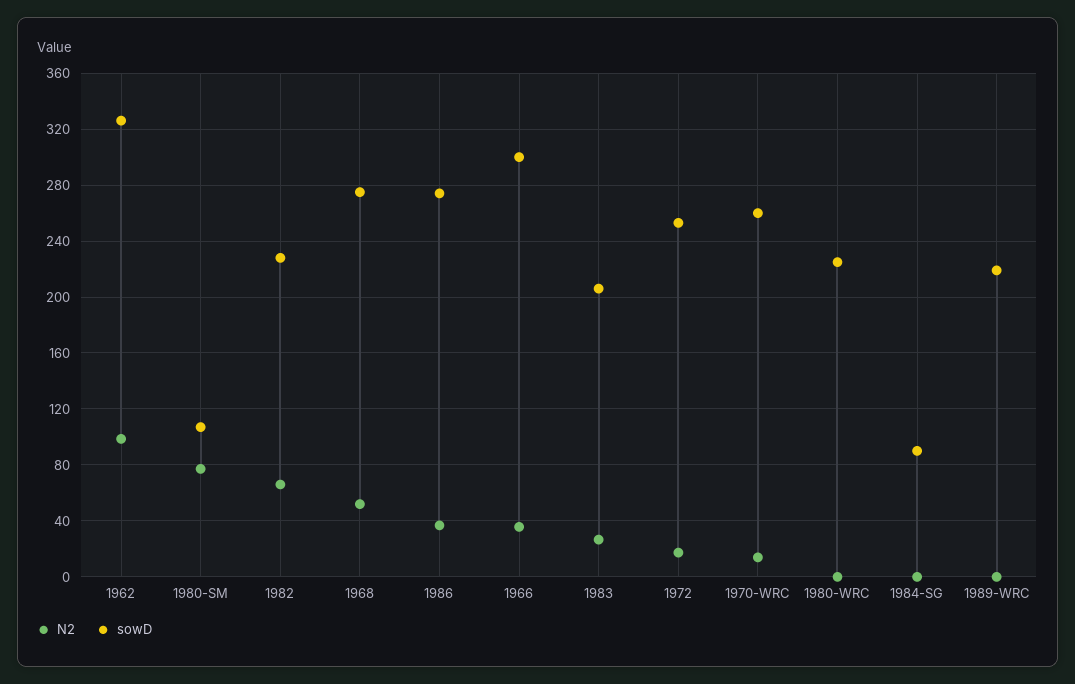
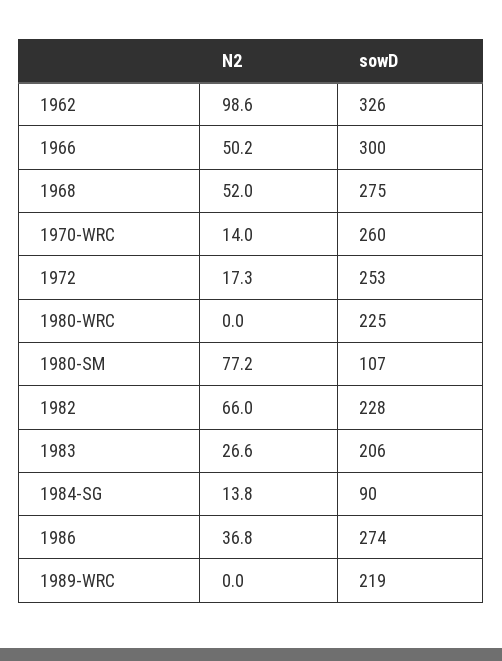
  {
    "N2": {
      "1962": 98.6,
      "1980-SM": 77.2,
      "1982": 66,
      "1968": 52,
      "1986": 36.8,
-     "1966": 35,
+     "1966": 50.2,
      "1983": 26.6,
      "1972": 17.3,
      "1970-WRC": 14,
      "1980-WRC": 0,
-     "1984-SG": 0,
+     "1984-SG": 13.8,
      "1989-WRC": 0
    },
    "sowD": {
      "1962": 326,
      "1980-SM": 107,
      "1982": 228,
      "1968": 275,
      "1986": 274,
      "1966": 300,
      "1983": 206,
      "1972": 253,
      "1970-WRC": 260,
      "1980-WRC": 225,
      "1984-SG": 90,
      "1989-WRC": 219
    }
  }

